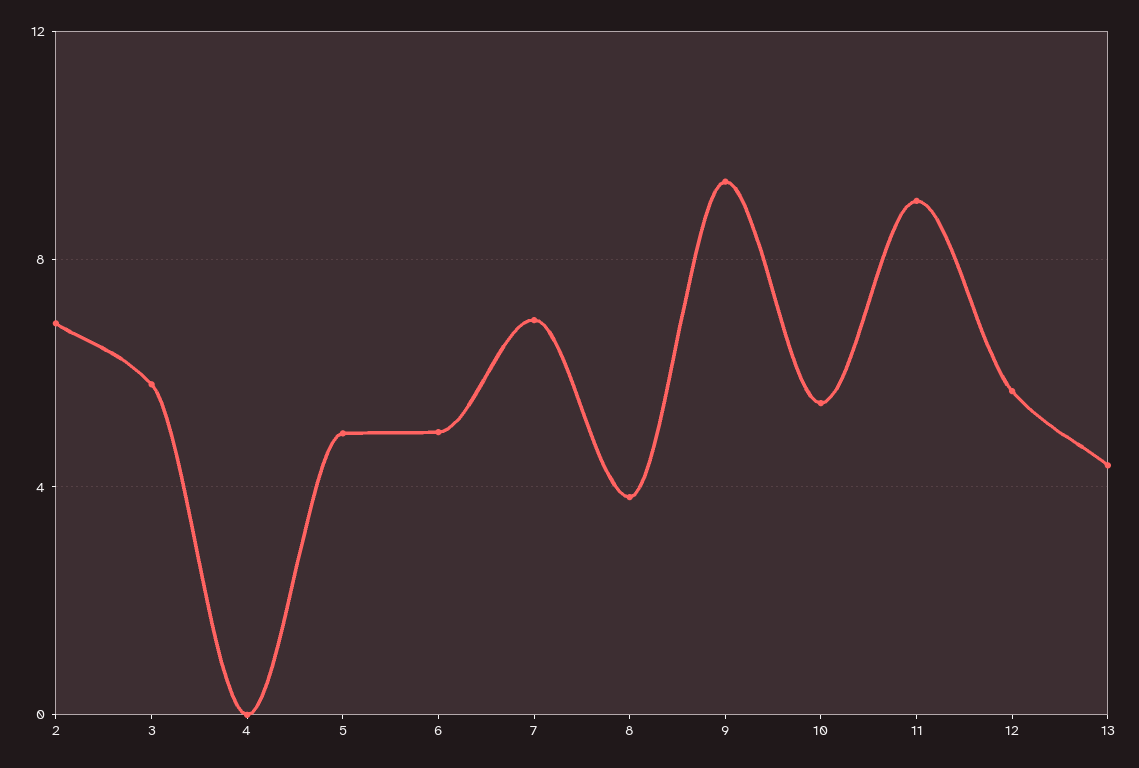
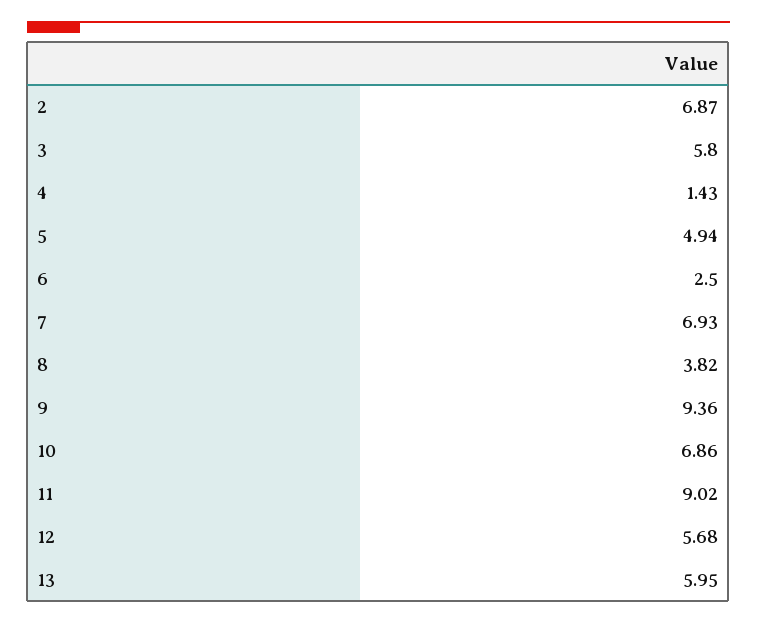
  {
    "2": 6.87,
    "3": 5.8,
-   "4": 0,
+   "4": 1.43,
    "5": 4.94,
-   "6": 5,
+   "6": 2.5,
    "7": 6.93,
    "8": 3.82,
    "9": 9.36,
-   "10": 5.5,
+   "10": 6.86,
    "11": 9.02,
    "12": 5.68,
-   "13": 4.5
+   "13": 5.95
  }

